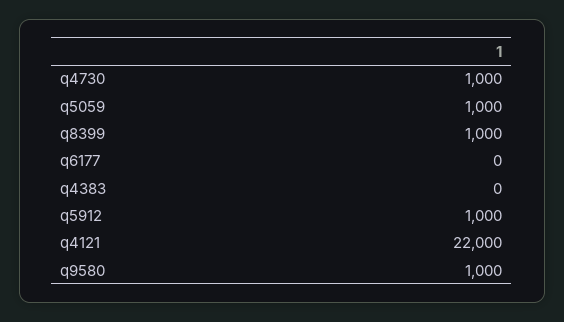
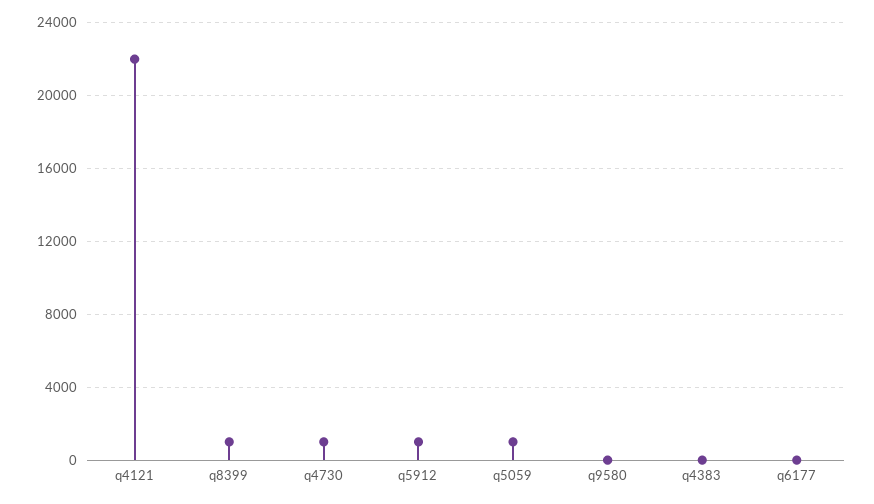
  {
    "q4730": 1000,
    "q5059": 1000,
    "q8399": 1000,
    "q6177": 0,
    "q4383": 0,
    "q5912": 1000,
    "q4121": 22000,
-   "q9580": 1000
+   "q9580": 0
  }

